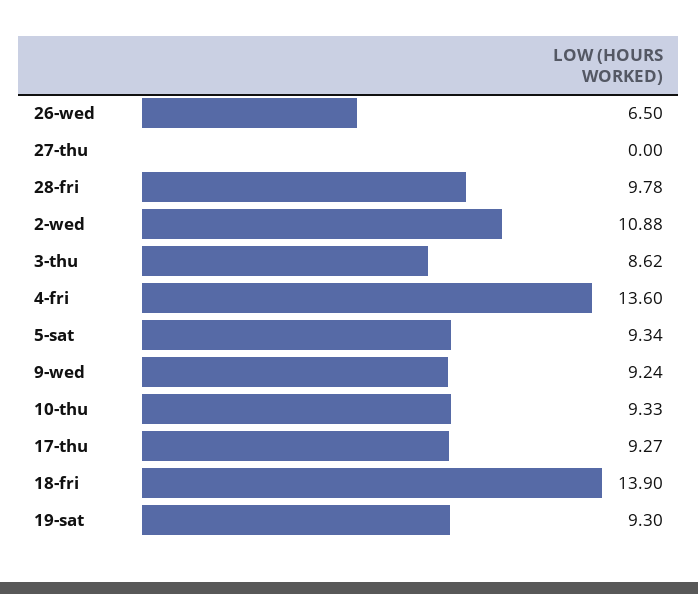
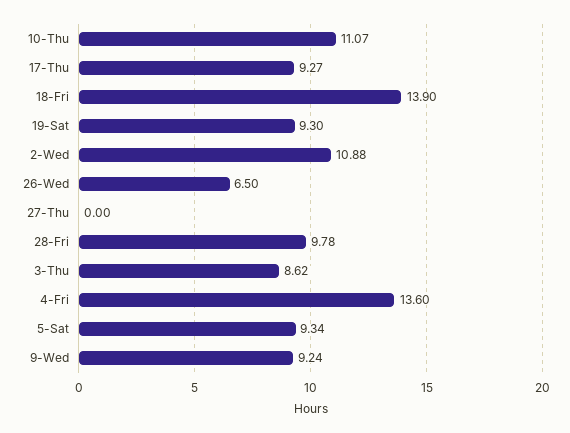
  {
    "26-wed": 6.5,
    "27-thu": 0,
    "28-fri": 9.78,
    "2-wed": 10.88,
    "3-thu": 8.62,
    "4-fri": 13.6,
    "5-sat": 9.34,
    "9-wed": 9.24,
-   "10-thu": 9.33,
+   "10-thu": 11.07,
    "17-thu": 9.27,
    "18-fri": 13.9,
    "19-sat": 9.3
  }

